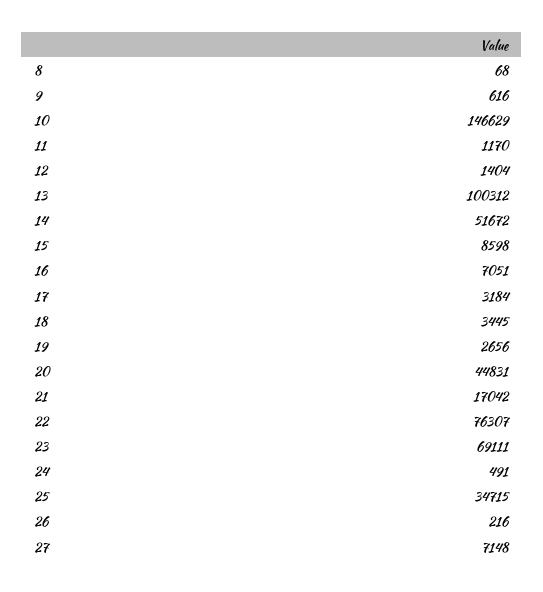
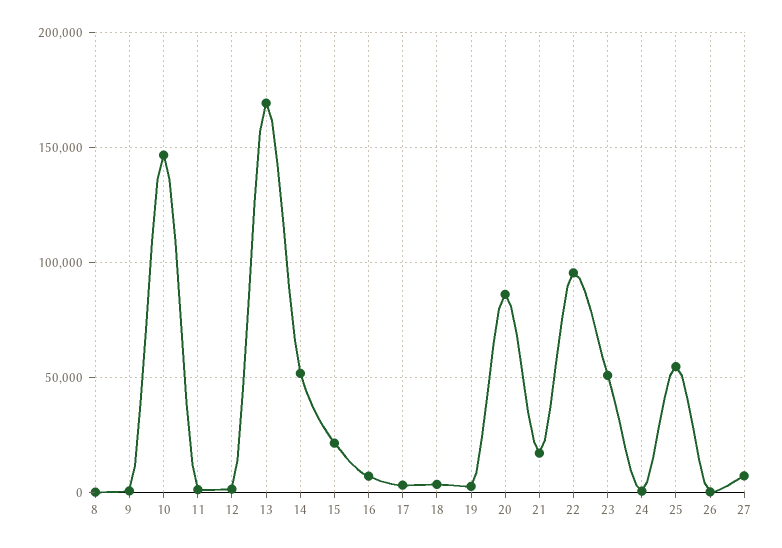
  {
    "8": 68,
    "9": 616,
    "10": 146629,
    "11": 1170,
    "12": 1404,
-   "13": 100312,
+   "13": 170000,
    "14": 51672,
-   "15": 8598,
+   "15": 20000,
    "16": 7051,
    "17": 3184,
    "18": 3445,
    "19": 2656,
-   "20": 44831,
+   "20": 85000,
    "21": 17042,
-   "22": 76307,
+   "22": 95000,
-   "23": 69111,
+   "23": 50000,
    "24": 491,
-   "25": 34715,
+   "25": 55000,
    "26": 216,
    "27": 7148
  }

